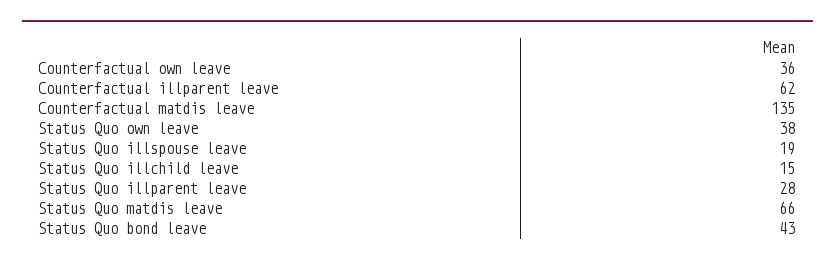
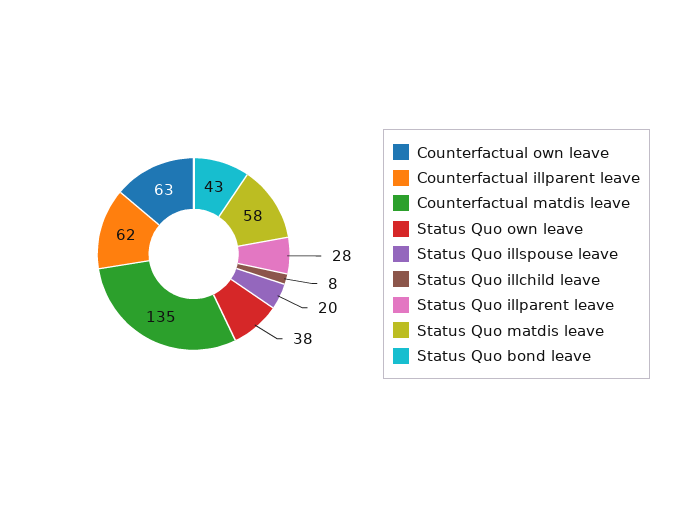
  {
-   "Counterfactual own leave": 36,
+   "Counterfactual own leave": 63,
    "Counterfactual illparent leave": 62,
    "Counterfactual matdis leave": 135,
    "Status Quo own leave": 38,
-   "Status Quo illspouse leave": 19,
+   "Status Quo illspouse leave": 20,
-   "Status Quo illchild leave": 15,
+   "Status Quo illchild leave": 8,
    "Status Quo illparent leave": 28,
-   "Status Quo matdis leave": 66,
+   "Status Quo matdis leave": 58,
    "Status Quo bond leave": 43
  }

